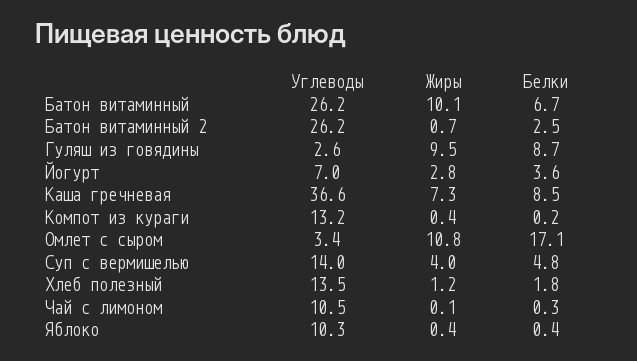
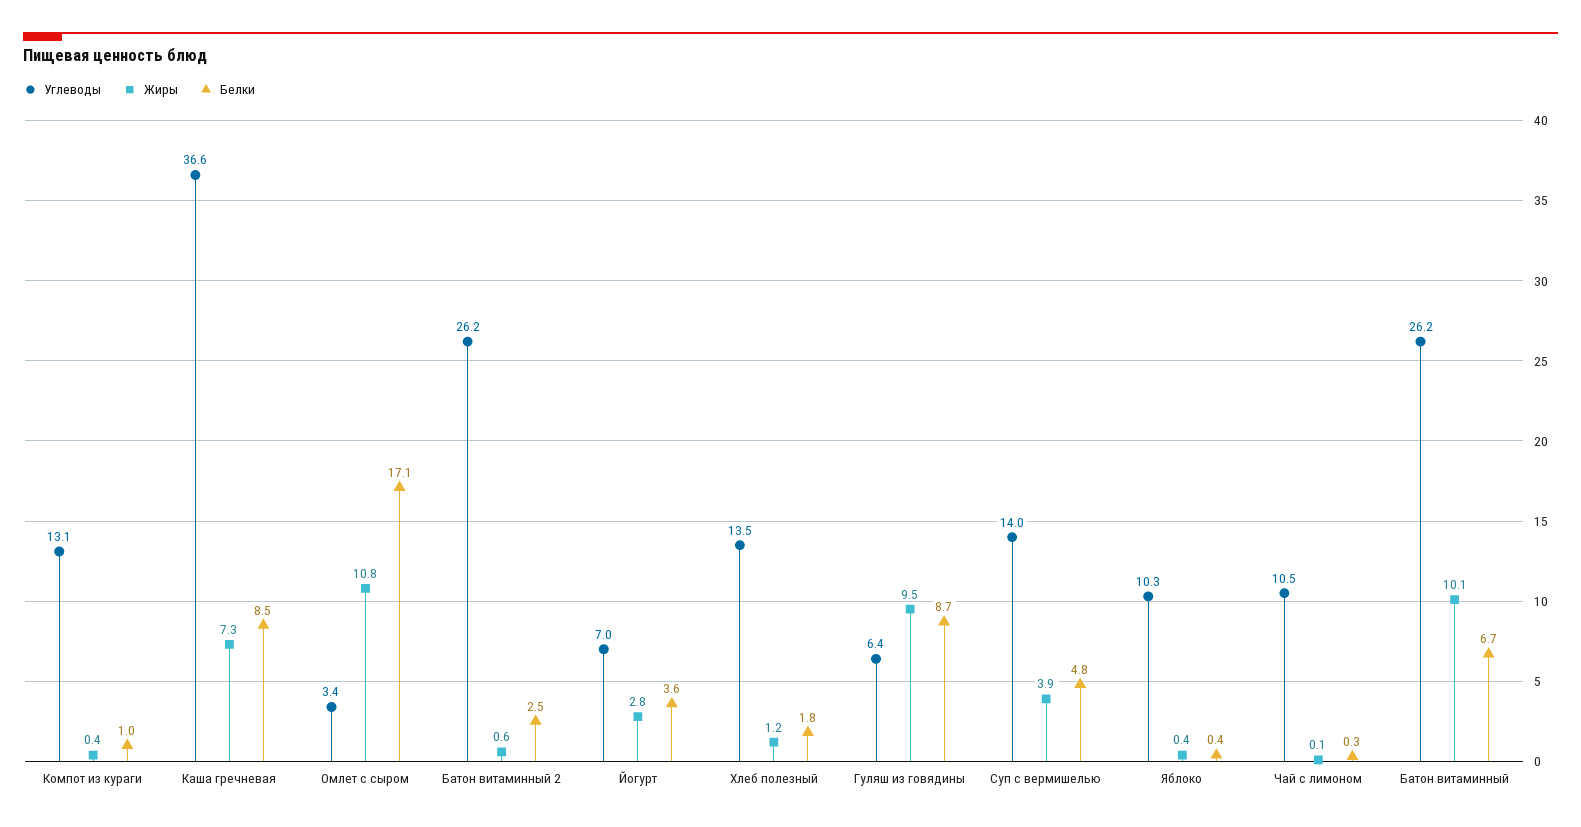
  {
    "Углеводы": {
      "Батон витаминный": 26.2,
      "Батон витаминный 2": 26.2,
-     "Гуляш из говядины": 2.6,
+     "Гуляш из говядины": 6.4,
      "Йогурт": 7,
      "Каша гречневая": 36.6,
-     "Компот из кураги": 13.2,
+     "Компот из кураги": 13.1,
      "Омлет с сыром": 3.4,
      "Суп с вермишелью": 14,
      "Хлеб полезный": 13.5,
      "Чай с лимоном": 10.5,
      "Яблоко": 10.3
    },
    "Жиры": {
      "Батон витаминный": 10.1,
-     "Батон витаминный 2": 0.7,
+     "Батон витаминный 2": 0.6,
      "Гуляш из говядины": 9.5,
      "Йогурт": 2.8,
      "Каша гречневая": 7.3,
      "Компот из кураги": 0.4,
      "Омлет с сыром": 10.8,
-     "Суп с вермишелью": 4,
+     "Суп с вермишелью": 3.9,
      "Хлеб полезный": 1.2,
      "Чай с лимоном": 0.1,
      "Яблоко": 0.4
    },
    "Белки": {
      "Батон витаминный": 6.7,
      "Батон витаминный 2": 2.5,
      "Гуляш из говядины": 8.7,
      "Йогурт": 3.6,
      "Каша гречневая": 8.5,
-     "Компот из кураги": 0.2,
+     "Компот из кураги": 1,
      "Омлет с сыром": 17.1,
      "Суп с вермишелью": 4.8,
      "Хлеб полезный": 1.8,
      "Чай с лимоном": 0.3,
      "Яблоко": 0.4
    }
  }

